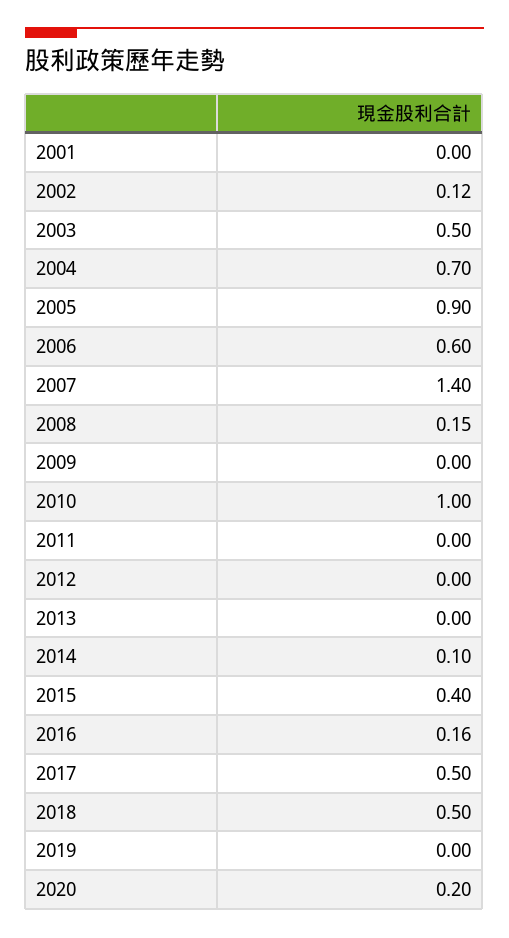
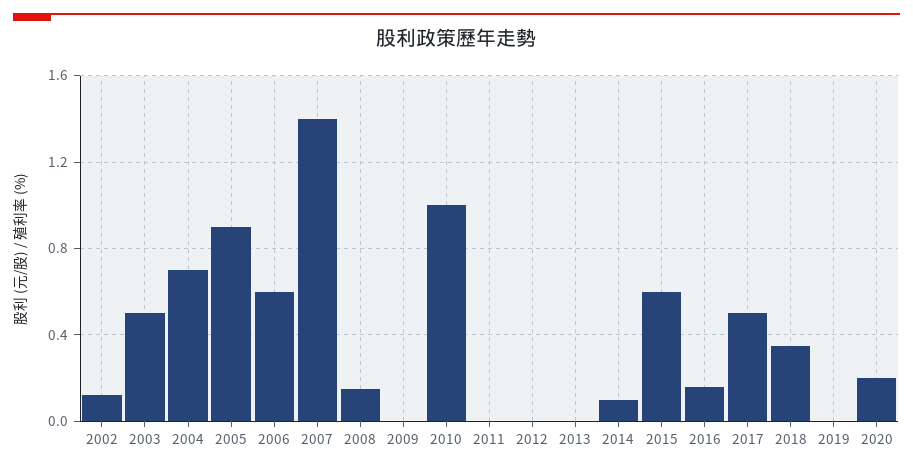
  {
-   "2001": 0,
    "2002": 0.12,
    "2003": 0.5,
    "2004": 0.7,
    "2005": 0.9,
    "2006": 0.6,
    "2007": 1.4,
    "2008": 0.15,
    "2009": 0,
    "2010": 1,
    "2011": 0,
    "2012": 0,
    "2013": 0,
    "2014": 0.1,
-   "2015": 0.4,
+   "2015": 0.6,
    "2016": 0.16,
    "2017": 0.5,
-   "2018": 0.5,
+   "2018": 0.35,
    "2019": 0,
    "2020": 0.2
  }

